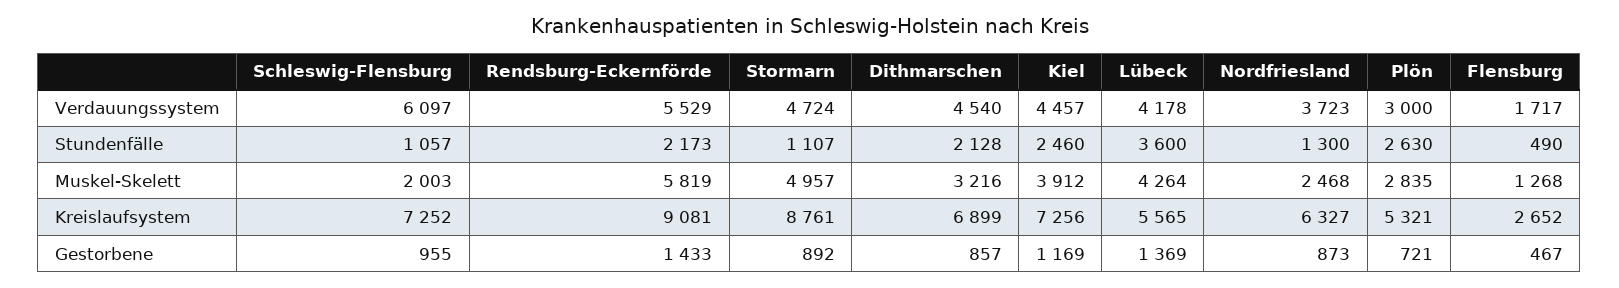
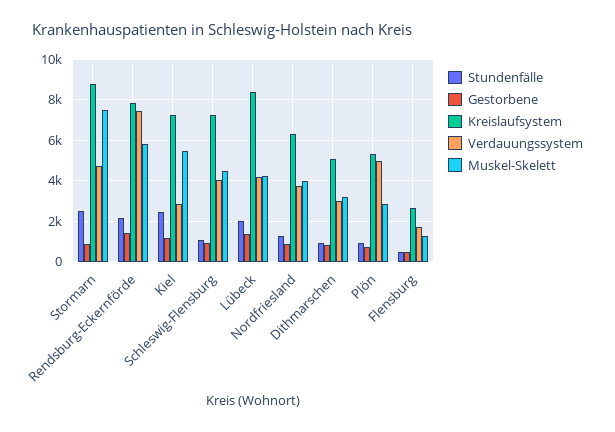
  {
    "Verdauungssystem": {
-     "Schleswig-Flensburg": 6097,
+     "Schleswig-Flensburg": 4000,
-     "Rendsburg-Eckernförde": 5529,
+     "Rendsburg-Eckernförde": 7500,
      "Stormarn": 4724,
-     "Dithmarschen": 4540,
+     "Dithmarschen": 3000,
-     "Kiel": 4457,
+     "Kiel": 3000,
      "Lübeck": 4178,
      "Nordfriesland": 3723,
-     "Plön": 3000,
+     "Plön": 5000,
      "Flensburg": 1717
    },
    "Stundenfälle": {
      "Schleswig-Flensburg": 1057,
      "Rendsburg-Eckernförde": 2173,
-     "Stormarn": 1107,
+     "Stormarn": 2500,
-     "Dithmarschen": 2128,
+     "Dithmarschen": 1000,
      "Kiel": 2460,
-     "Lübeck": 3600,
+     "Lübeck": 2000,
      "Nordfriesland": 1300,
-     "Plön": 2630,
+     "Plön": 1000,
      "Flensburg": 490
    },
    "Muskel-Skelett": {
-     "Schleswig-Flensburg": 2003,
+     "Schleswig-Flensburg": 4500,
      "Rendsburg-Eckernförde": 5819,
-     "Stormarn": 4957,
+     "Stormarn": 7500,
      "Dithmarschen": 3216,
-     "Kiel": 3912,
+     "Kiel": 5500,
      "Lübeck": 4264,
-     "Nordfriesland": 2468,
+     "Nordfriesland": 4000,
      "Plön": 2835,
      "Flensburg": 1268
    },
    "Kreislaufsystem": {
      "Schleswig-Flensburg": 7252,
-     "Rendsburg-Eckernförde": 9081,
+     "Rendsburg-Eckernförde": 8000,
      "Stormarn": 8761,
-     "Dithmarschen": 6899,
+     "Dithmarschen": 5000,
      "Kiel": 7256,
-     "Lübeck": 5565,
+     "Lübeck": 8500,
      "Nordfriesland": 6327,
      "Plön": 5321,
      "Flensburg": 2652
    },
    "Gestorbene": {
      "Schleswig-Flensburg": 955,
      "Rendsburg-Eckernförde": 1433,
      "Stormarn": 892,
      "Dithmarschen": 857,
      "Kiel": 1169,
      "Lübeck": 1369,
      "Nordfriesland": 873,
      "Plön": 721,
      "Flensburg": 467
    }
  }

